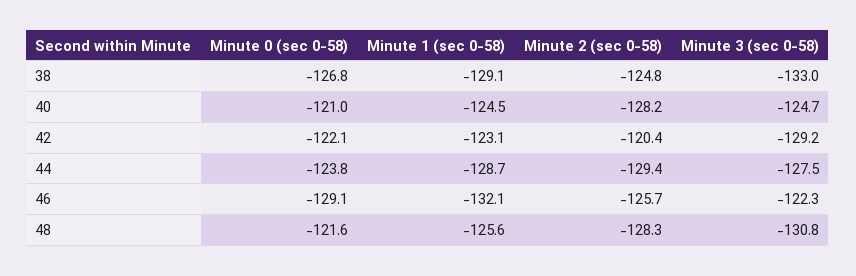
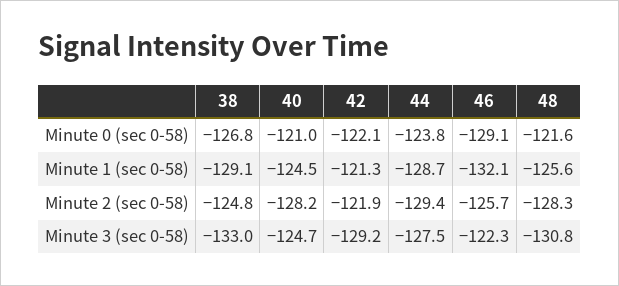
  {
    "Minute 0 (sec 0-58)": {
      "38": -126.8,
      "40": -121,
      "42": -122.1,
      "44": -123.8,
      "46": -129.1,
      "48": -121.6
    },
    "Minute 1 (sec 0-58)": {
      "38": -129.1,
      "40": -124.5,
-     "42": -123.1,
+     "42": -121.3,
      "44": -128.7,
      "46": -132.1,
      "48": -125.6
    },
    "Minute 2 (sec 0-58)": {
      "38": -124.8,
      "40": -128.2,
-     "42": -120.4,
+     "42": -121.9,
      "44": -129.4,
      "46": -125.7,
      "48": -128.3
    },
    "Minute 3 (sec 0-58)": {
      "38": -133,
      "40": -124.7,
      "42": -129.2,
      "44": -127.5,
      "46": -122.3,
      "48": -130.8
    }
  }

